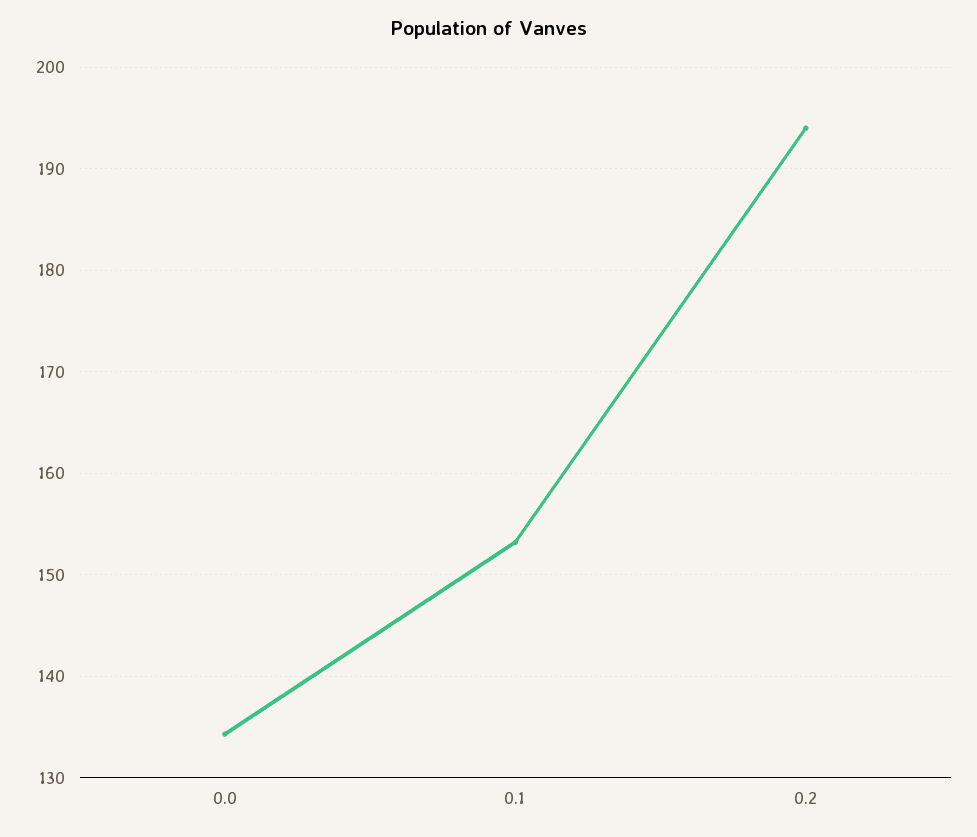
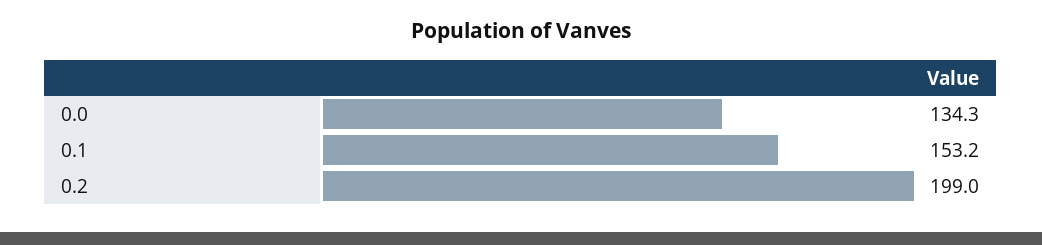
  {
    "0.0": 134.3,
    "0.1": 153.2,
-   "0.2": 194
+   "0.2": 199
  }

